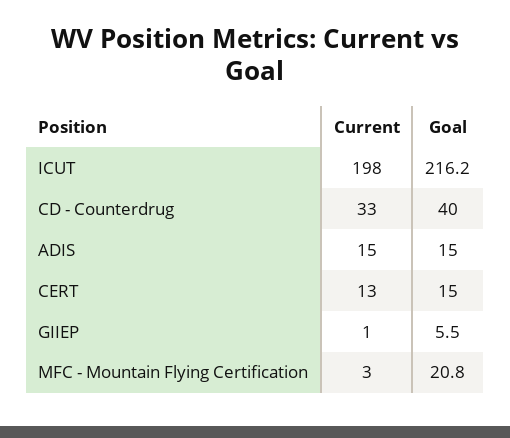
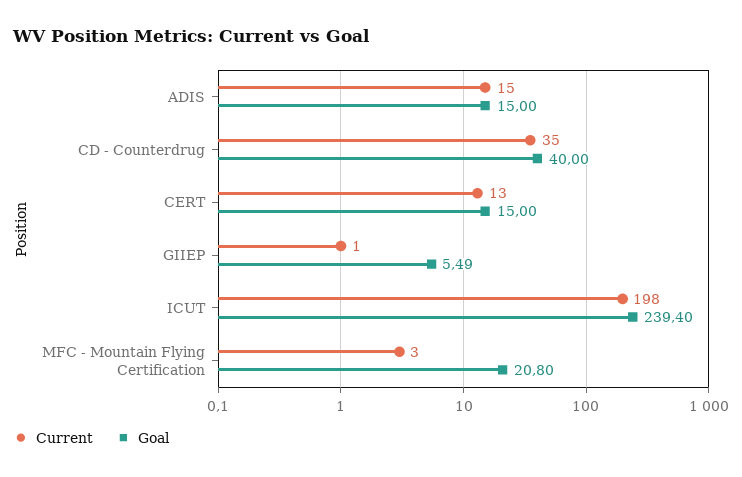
  {
    "Current": {
      "ICUT": 198,
-     "CD - Counterdrug": 33,
+     "CD - Counterdrug": 35,
      "ADIS": 15,
      "CERT": 13,
      "GIIEP": 1,
      "MFC - Mountain Flying Certification": 3
    },
    "Goal": {
-     "ICUT": 216.2,
+     "ICUT": 239.4,
      "CD - Counterdrug": 40,
      "ADIS": 15,
      "CERT": 15,
      "GIIEP": 5.49,
      "MFC - Mountain Flying Certification": 20.8
    }
  }

